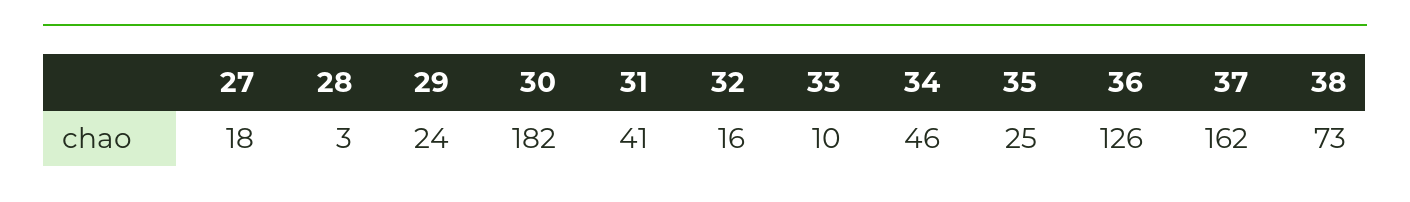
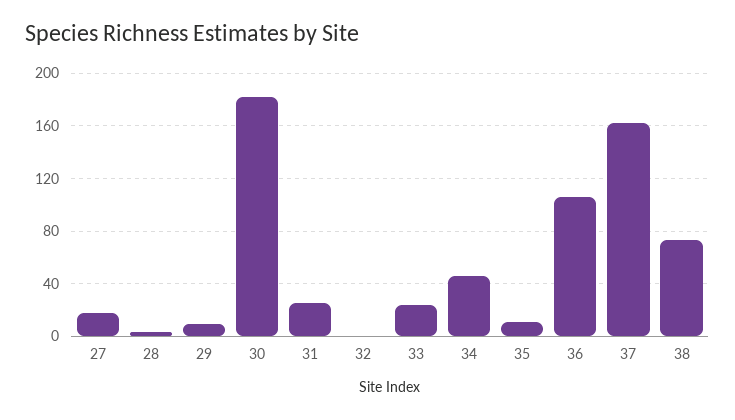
  {
    "27": 18,
    "28": 3,
-   "29": 24,
+   "29": 10,
    "30": 182,
-   "31": 41,
+   "31": 25,
-   "32": 16,
+   "32": 0,
-   "33": 10,
+   "33": 25,
    "34": 46,
-   "35": 25,
+   "35": 10,
-   "36": 126,
+   "36": 105,
    "37": 162,
    "38": 73
  }

